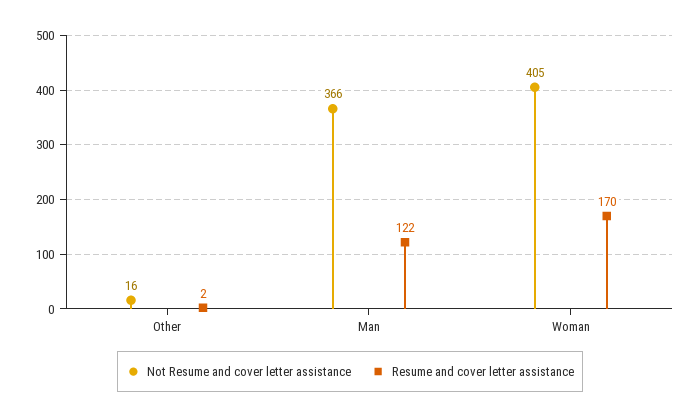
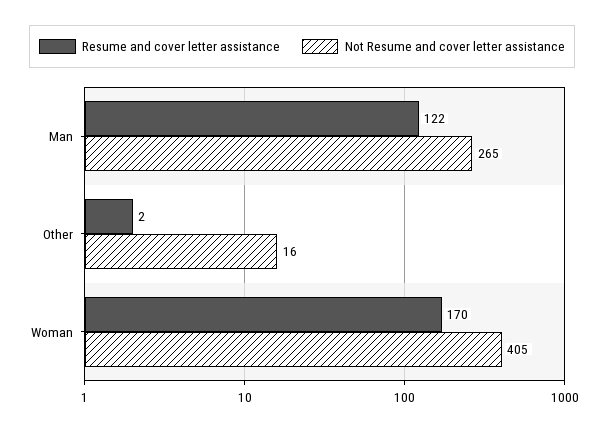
  {
    "Not Resume and cover letter assistance": {
      "Other": 16,
-     "Man": 366,
+     "Man": 265,
      "Woman": 405
    },
    "Resume and cover letter assistance": {
      "Other": 2,
      "Man": 122,
      "Woman": 170
    }
  }

